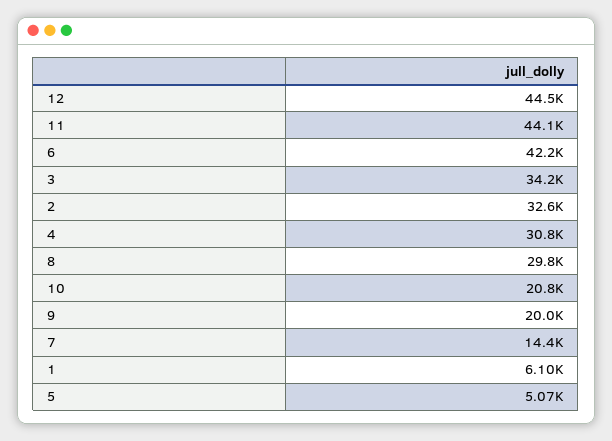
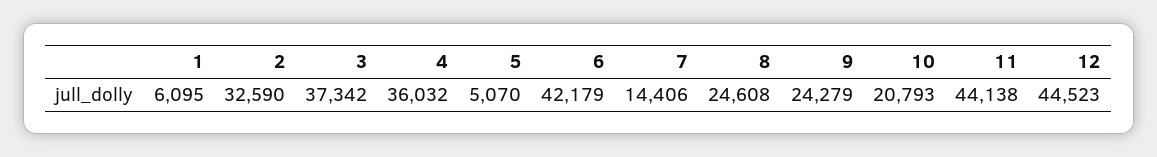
  {
    "12": 44523,
    "11": 44138,
    "6": 42179,
-   "3": 34200,
+   "3": 37342,
    "2": 32590,
-   "4": 30800,
+   "4": 36032,
-   "8": 29800,
+   "8": 24608,
    "10": 20793,
-   "9": 20000,
+   "9": 24279,
    "7": 14406,
    "1": 6095,
    "5": 5070
  }

